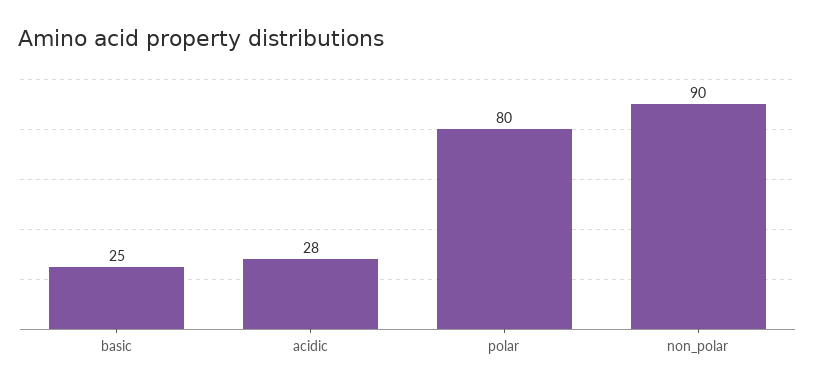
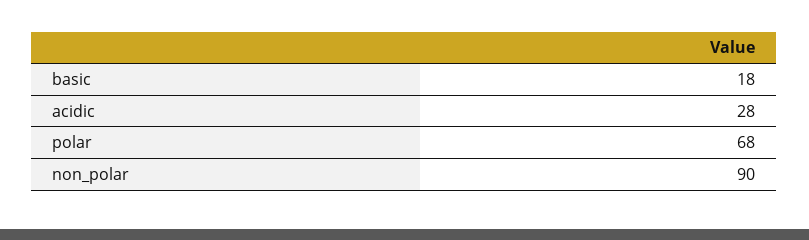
  {
-   "basic": 25,
+   "basic": 18,
    "acidic": 28,
-   "polar": 80,
+   "polar": 68,
    "non_polar": 90
  }

